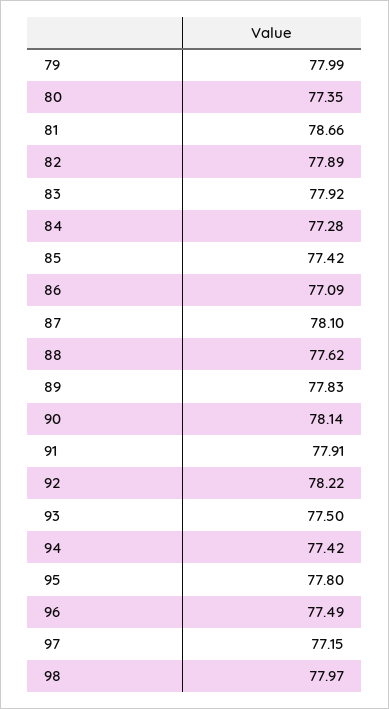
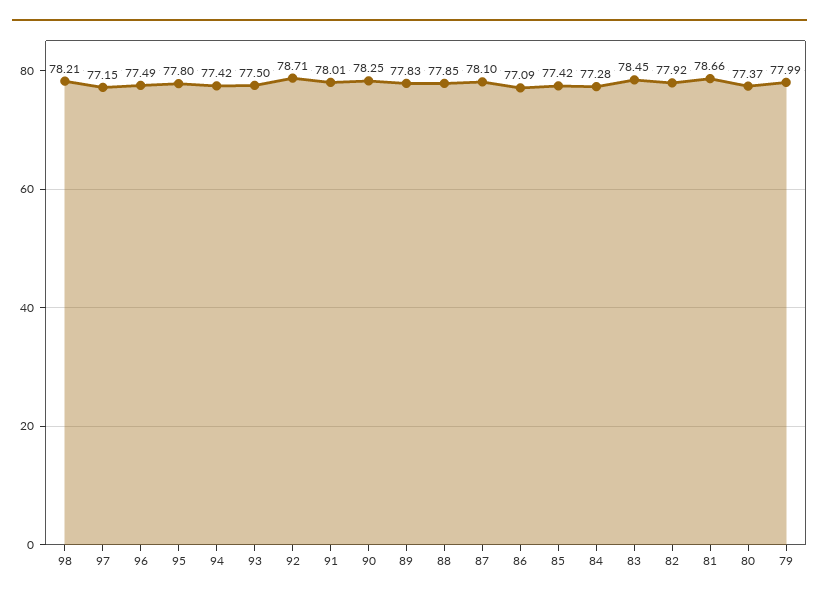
  {
    "79": 77.99,
-   "80": 77.35,
+   "80": 77.37,
    "81": 78.66,
-   "82": 77.89,
+   "82": 77.92,
-   "83": 77.92,
+   "83": 78.45,
    "84": 77.28,
    "85": 77.42,
    "86": 77.09,
    "87": 78.1,
-   "88": 77.62,
+   "88": 77.85,
    "89": 77.83,
-   "90": 78.14,
+   "90": 78.25,
-   "91": 77.91,
+   "91": 78.01,
-   "92": 78.22,
+   "92": 78.71,
    "93": 77.5,
    "94": 77.42,
    "95": 77.8,
    "96": 77.49,
    "97": 77.15,
-   "98": 77.97
+   "98": 78.21
  }

